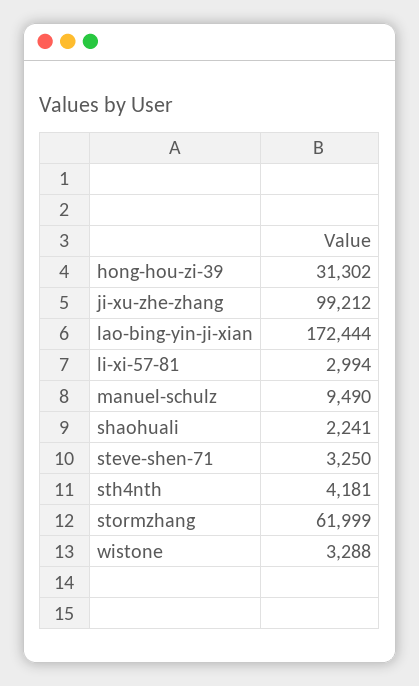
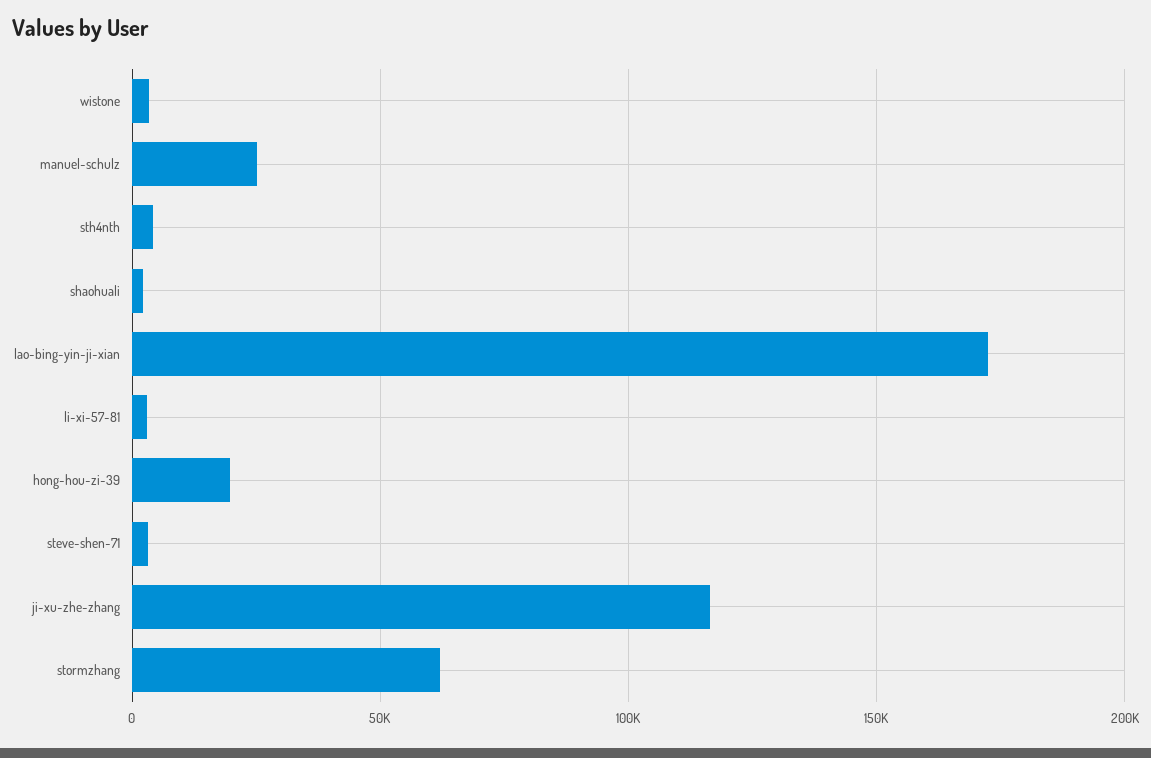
  {
-   "hong-hou-zi-39": 31302,
+   "hong-hou-zi-39": 20000,
-   "ji-xu-zhe-zhang": 99212,
+   "ji-xu-zhe-zhang": 115000,
    "lao-bing-yin-ji-xian": 172444,
    "li-xi-57-81": 2994,
-   "manuel-schulz": 9490,
+   "manuel-schulz": 25000,
    "shaohuali": 2241,
    "steve-shen-71": 3250,
    "sth4nth": 4181,
    "stormzhang": 61999,
    "wistone": 3288
  }

